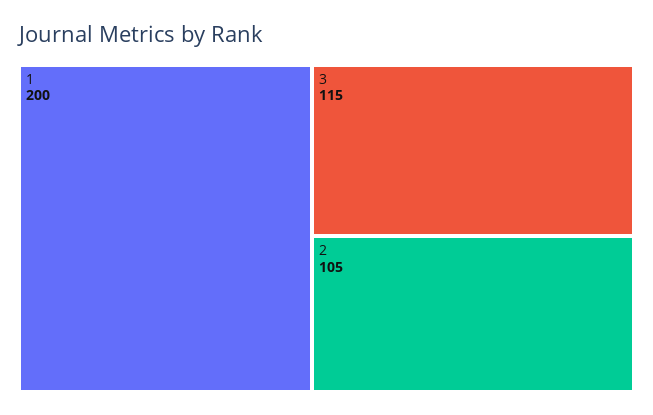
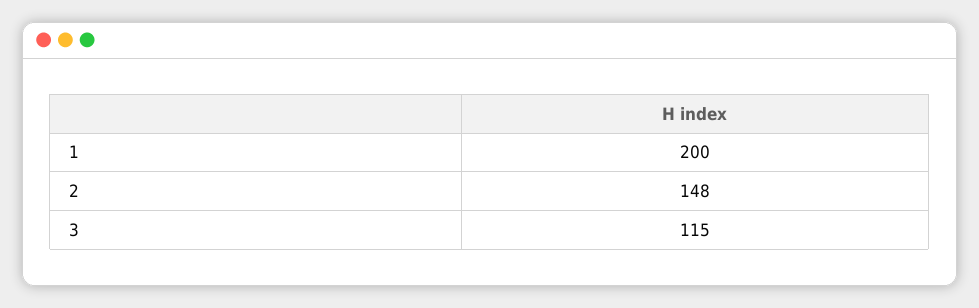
  {
    "1": 200,
    "3": 115,
-   "2": 105
+   "2": 148
  }

